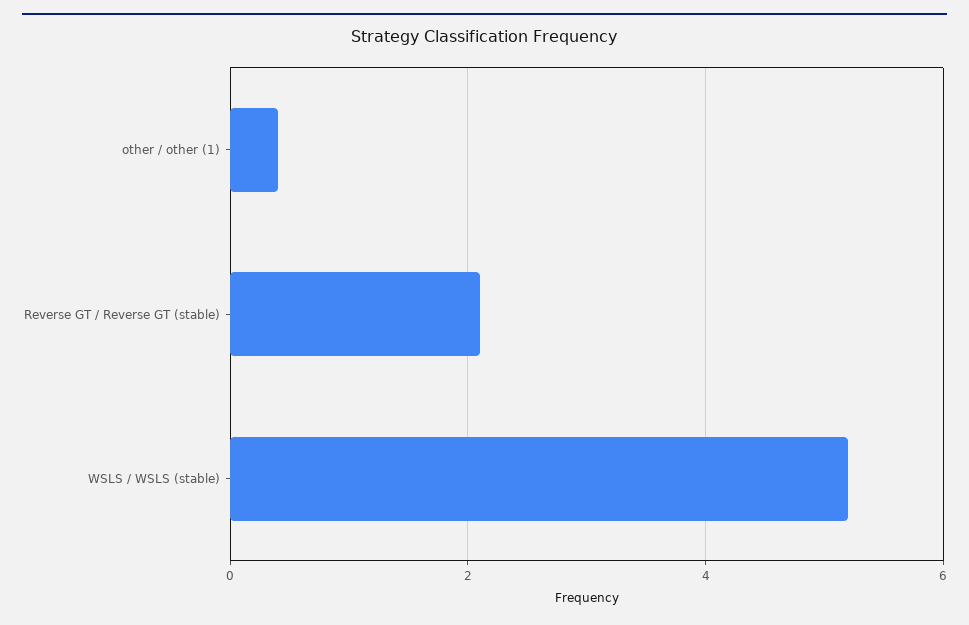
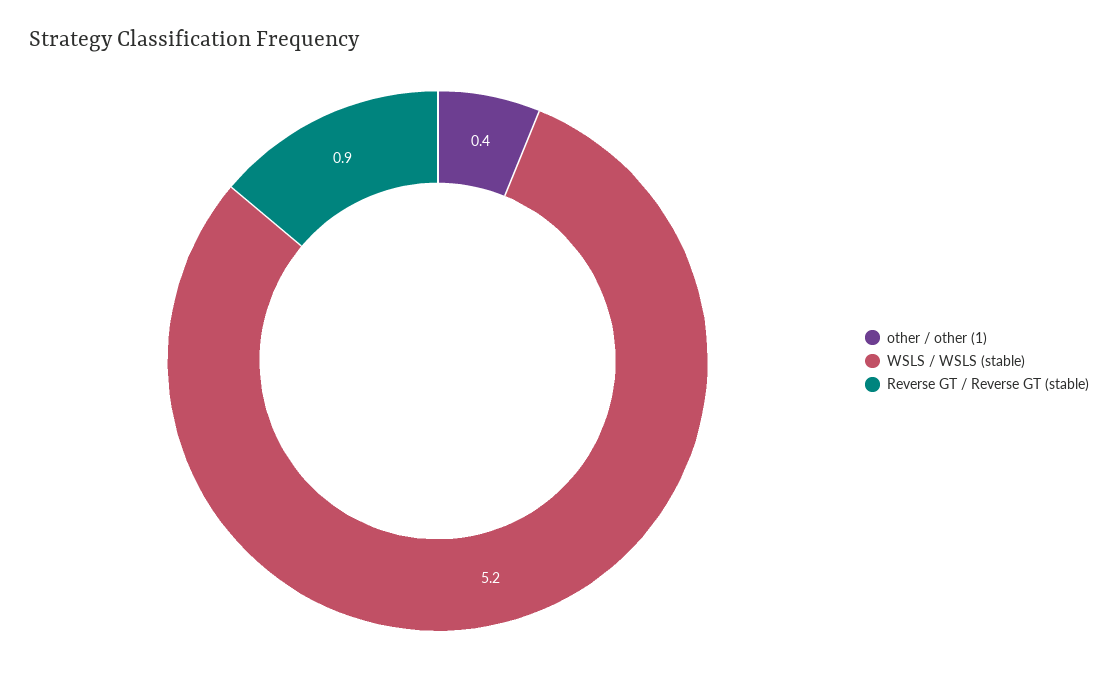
  {
    "other / other (1)": 0.4,
-   "Reverse GT / Reverse GT (stable)": 2,
+   "Reverse GT / Reverse GT (stable)": 0.9,
    "WSLS / WSLS (stable)": 5.2
  }

